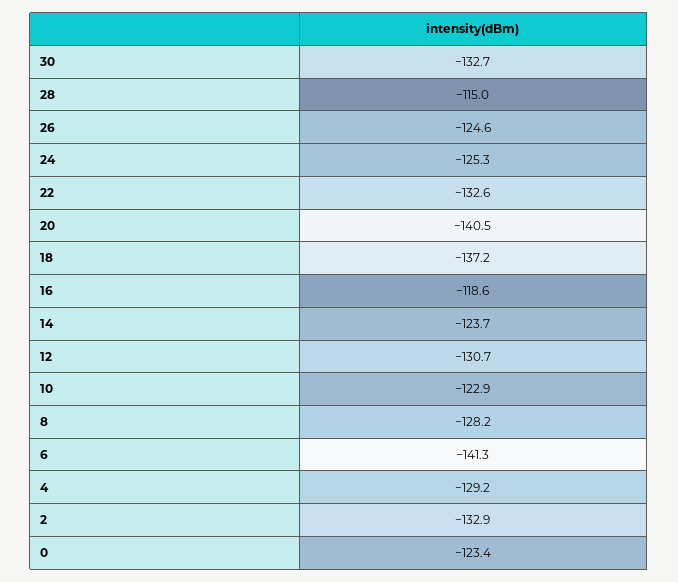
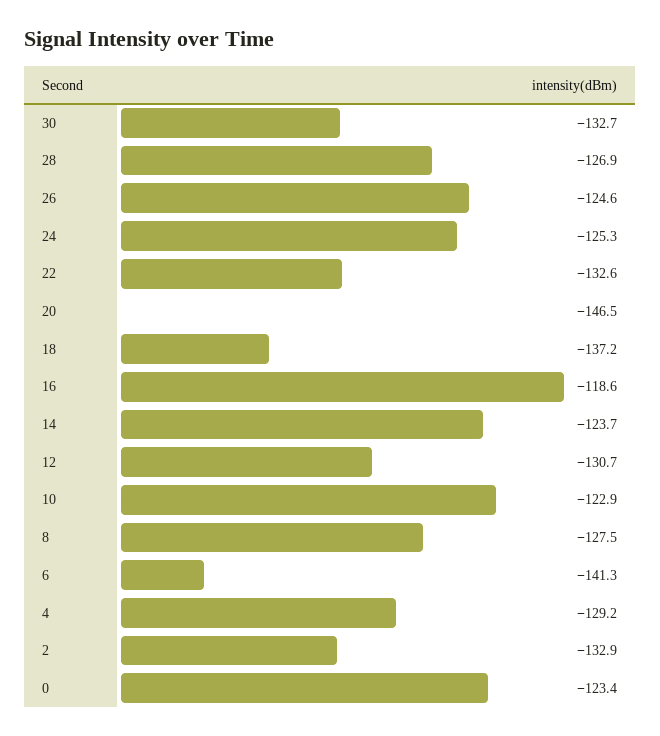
  {
    "30": -132.7,
-   "28": -115,
+   "28": -126.9,
    "26": -124.6,
    "24": -125.3,
    "22": -132.6,
-   "20": -140.5,
+   "20": -146.5,
    "18": -137.2,
    "16": -118.6,
    "14": -123.7,
    "12": -130.7,
    "10": -122.9,
-   "8": -128.2,
+   "8": -127.5,
    "6": -141.3,
    "4": -129.2,
    "2": -132.9,
    "0": -123.4
  }

